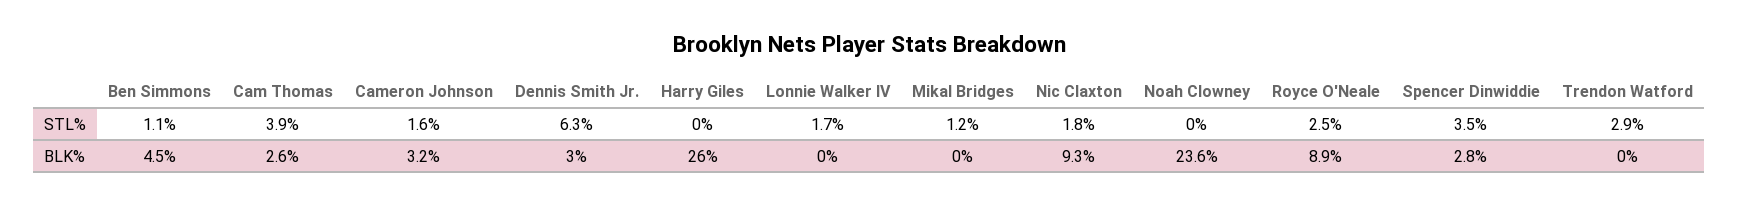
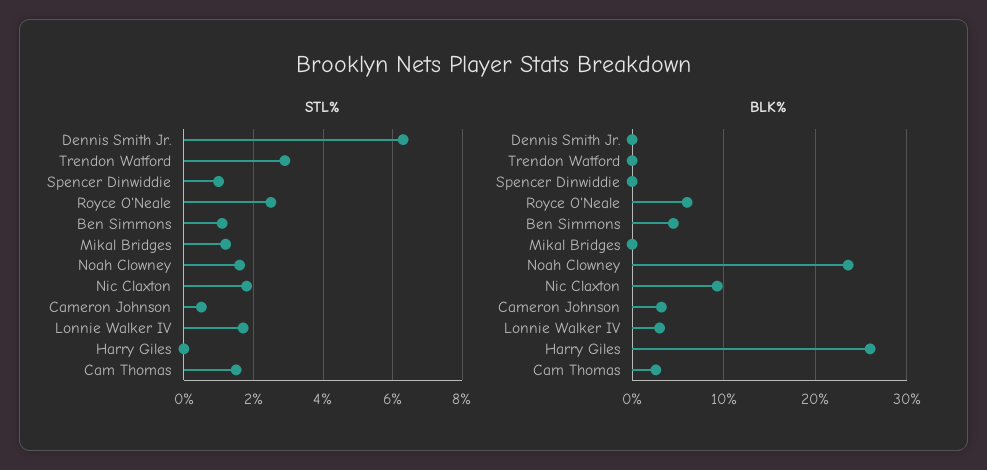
  {
    "STL%": {
      "Ben Simmons": 1.1,
-     "Cam Thomas": 3.9,
+     "Cam Thomas": 1.5,
-     "Cameron Johnson": 1.6,
+     "Cameron Johnson": 0.5,
      "Dennis Smith Jr.": 6.3,
      "Harry Giles": 0,
      "Lonnie Walker IV": 1.7,
      "Mikal Bridges": 1.2,
      "Nic Claxton": 1.8,
-     "Noah Clowney": 0,
+     "Noah Clowney": 1.5,
      "Royce O'Neale": 2.5,
-     "Spencer Dinwiddie": 3.5,
+     "Spencer Dinwiddie": 1,
      "Trendon Watford": 2.9
    },
    "BLK%": {
      "Ben Simmons": 4.5,
      "Cam Thomas": 2.6,
      "Cameron Johnson": 3.2,
-     "Dennis Smith Jr.": 3,
+     "Dennis Smith Jr.": 0,
      "Harry Giles": 26,
-     "Lonnie Walker IV": 0,
+     "Lonnie Walker IV": 3,
      "Mikal Bridges": 0,
      "Nic Claxton": 9.3,
      "Noah Clowney": 23.6,
-     "Royce O'Neale": 8.9,
+     "Royce O'Neale": 6,
-     "Spencer Dinwiddie": 2.8,
+     "Spencer Dinwiddie": 0,
      "Trendon Watford": 0
    }
  }

